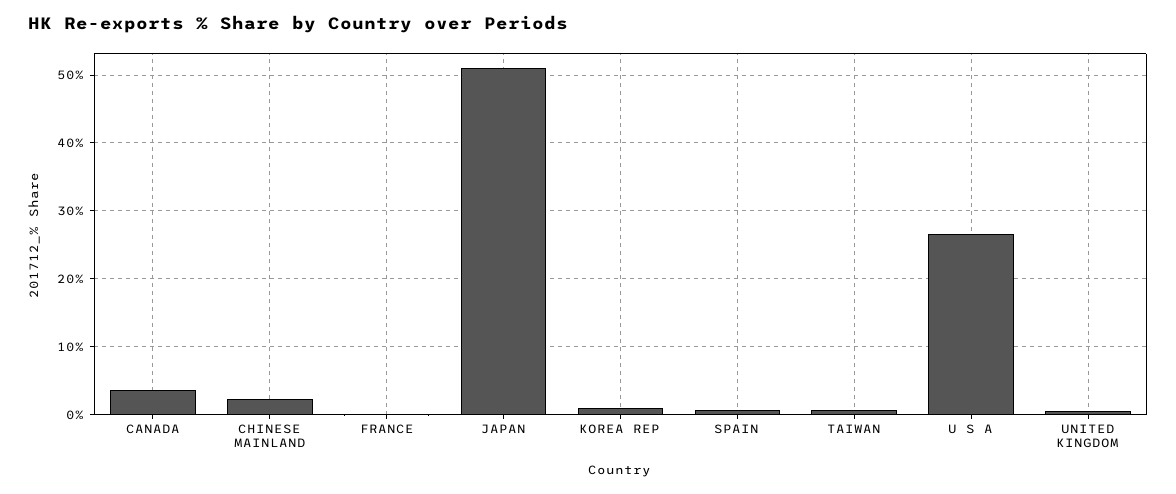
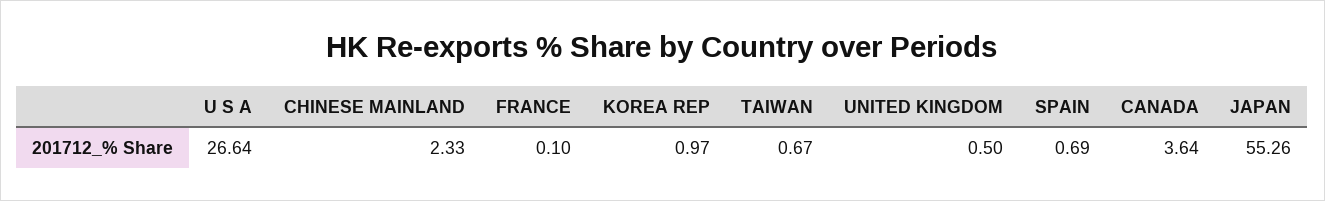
  {
    "CANADA": 3.64,
    "CHINESE MAINLAND": 2.33,
    "FRANCE": 0.1,
-   "JAPAN": 51,
+   "JAPAN": 55.26,
    "KOREA REP": 0.97,
    "SPAIN": 0.69,
    "TAIWAN": 0.67,
    "U S A": 26.64,
    "UNITED KINGDOM": 0.5
  }

